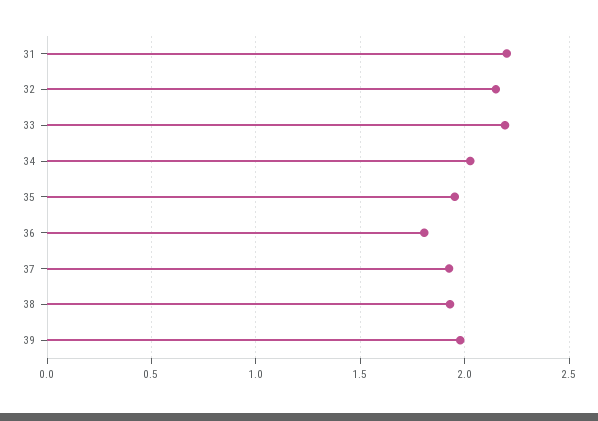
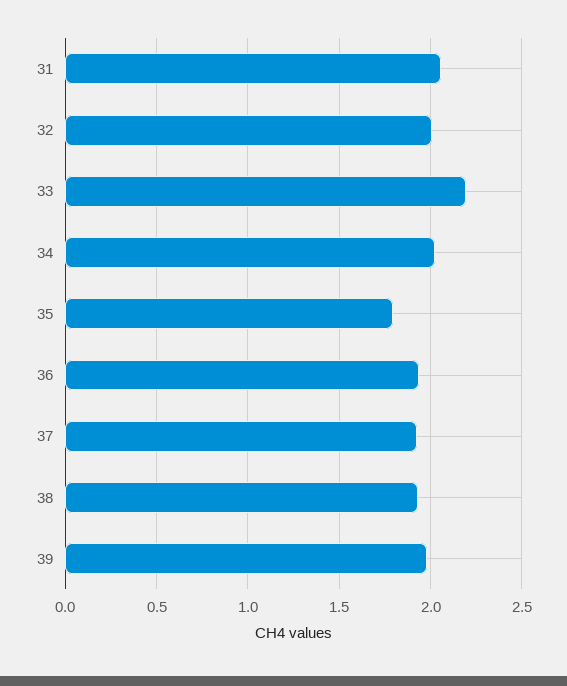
  {
-   "31": 2.2,
+   "31": 2.05,
-   "32": 2.15,
+   "32": 2,
    "33": 2.2,
    "34": 2.05,
-   "35": 1.95,
+   "35": 1.8,
-   "36": 1.8,
+   "36": 1.95,
    "37": 1.95,
    "38": 1.95,
    "39": 2
  }

